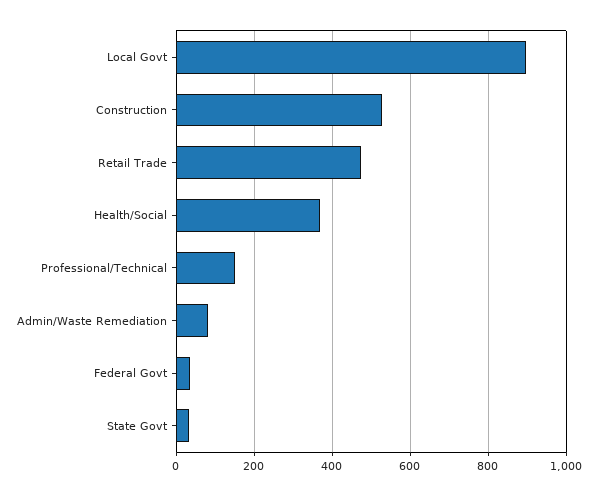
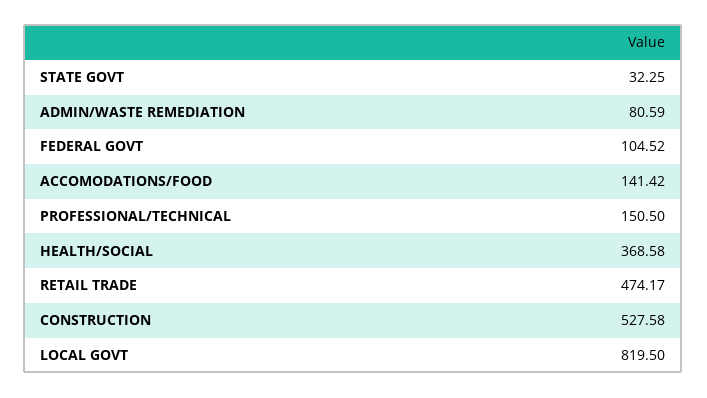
  {
-   "Local Govt": 900,
+   "Local Govt": 819.5,
    "Construction": 527.58,
    "Retail Trade": 474.17,
    "Health/Social": 368.58,
    "Professional/Technical": 150.5,
    "Admin/Waste Remediation": 80.59,
-   "Federal Govt": 40,
+   "Federal Govt": 104.52,
-   "State Govt": 32.25
+   "State Govt": 32.25,
+   "ACCOMODATIONS/FOOD": 141.42
  }

